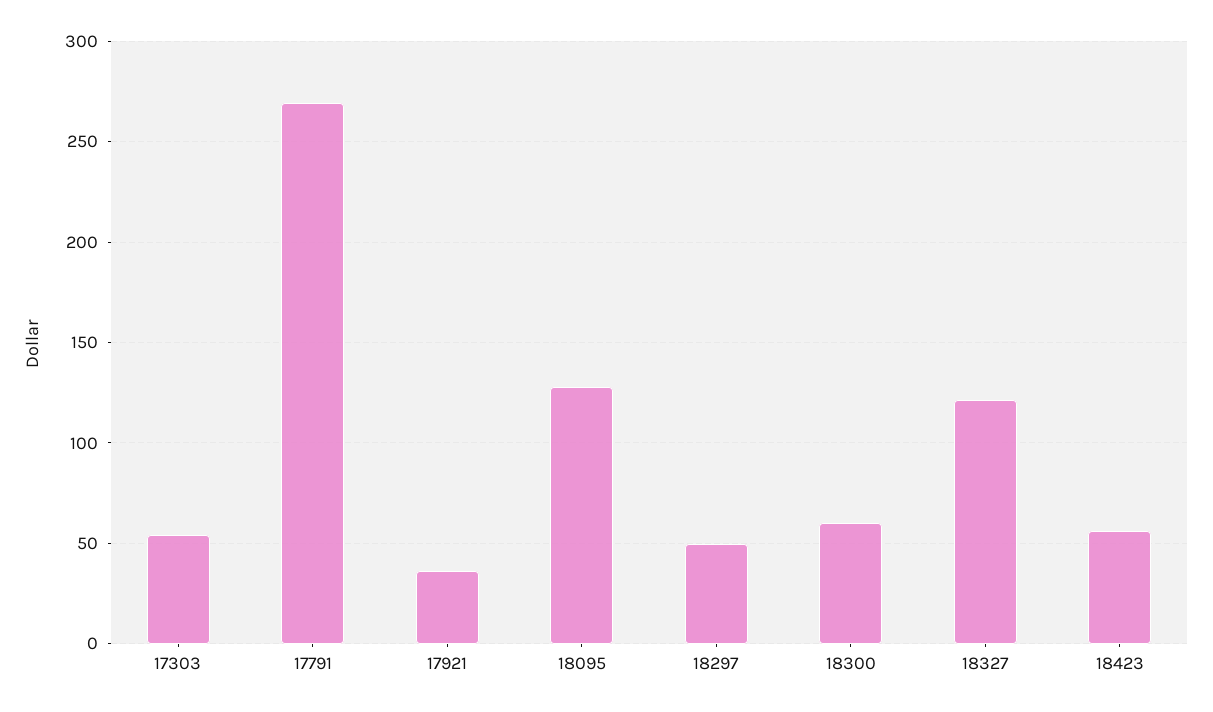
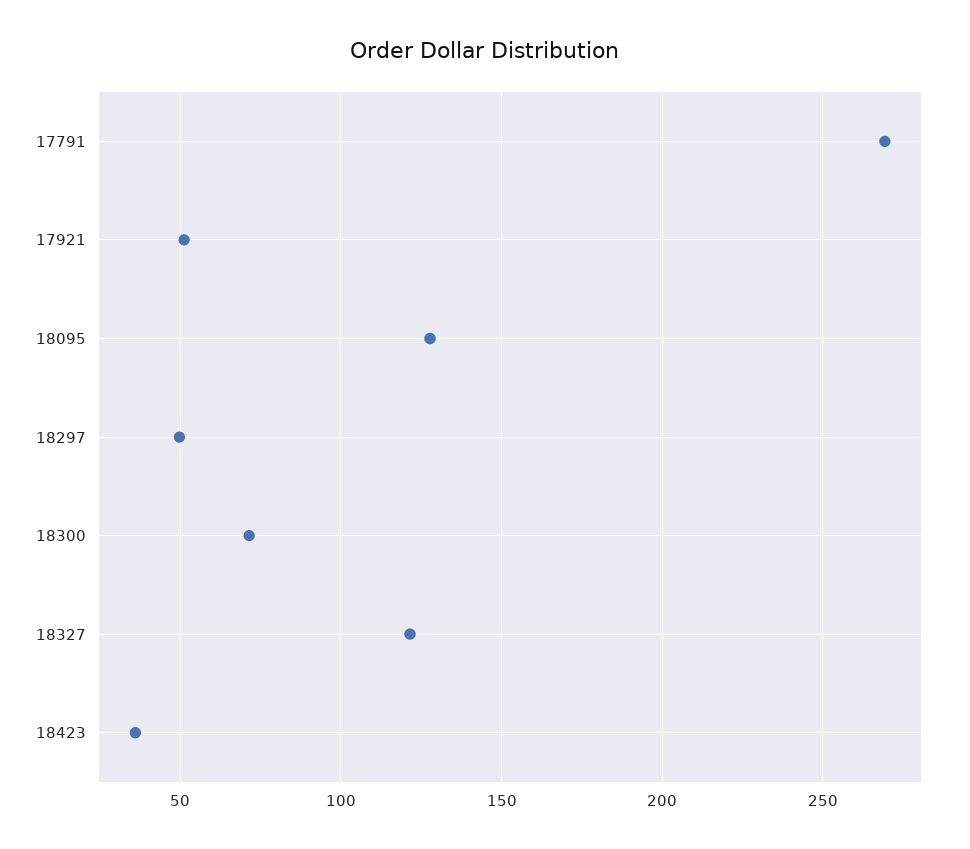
  {
-   "17303": 55,
    "17791": 270,
-   "17921": 35,
+   "17921": 50,
    "18095": 130,
    "18297": 50,
-   "18300": 60,
+   "18300": 70,
    "18327": 120,
-   "18423": 55
+   "18423": 35
  }

